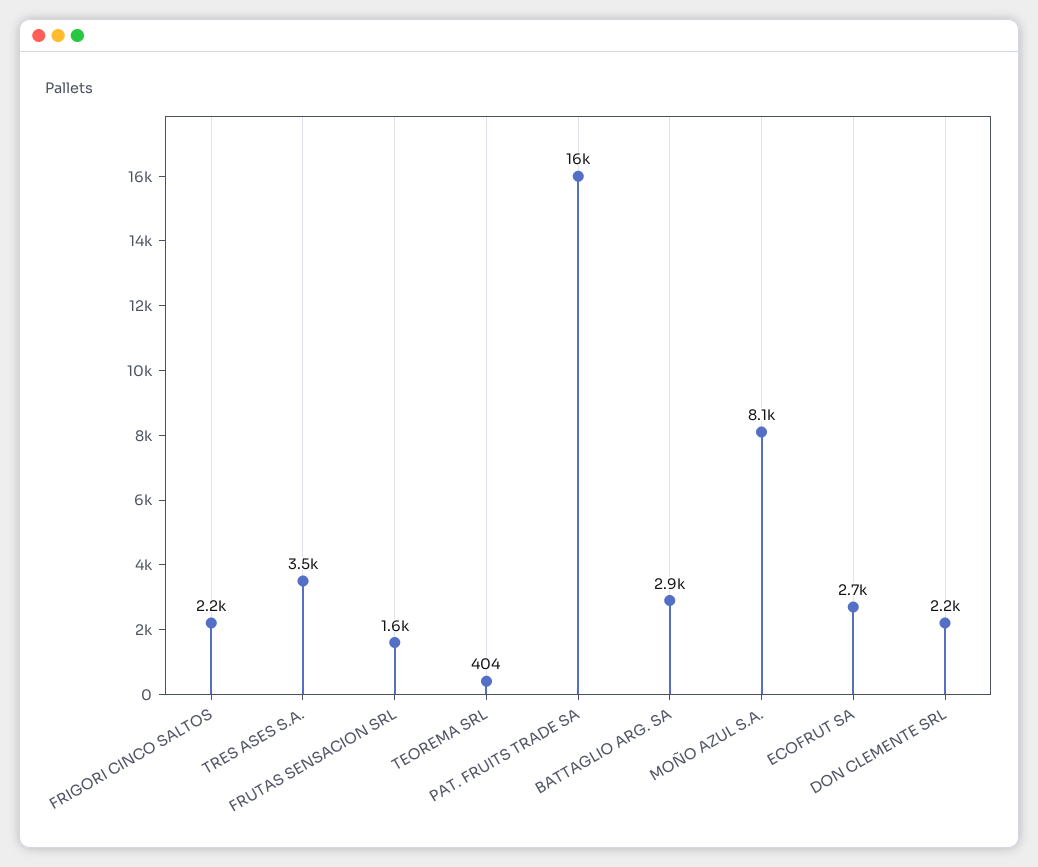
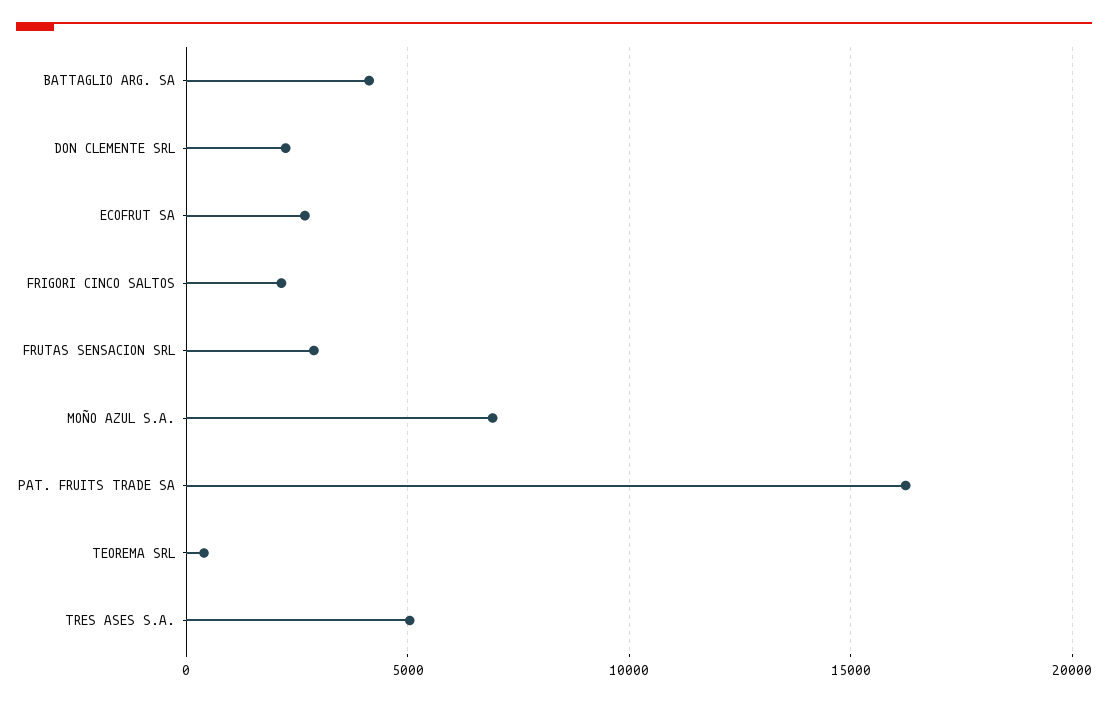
  {
    "FRIGORI CINCO SALTOS": 2200,
-   "TRES ASES S.A.": 3500,
+   "TRES ASES S.A.": 5000,
-   "FRUTAS SENSACION SRL": 1600,
+   "FRUTAS SENSACION SRL": 3000,
    "TEOREMA SRL": 404,
    "PAT. FRUITS TRADE SA": 16000,
-   "BATTAGLIO ARG. SA": 2900,
+   "BATTAGLIO ARG. SA": 4000,
-   "MOÑO AZUL S.A.": 8100,
+   "MOÑO AZUL S.A.": 7000,
    "ECOFRUT SA": 2700,
    "DON CLEMENTE SRL": 2200
  }

